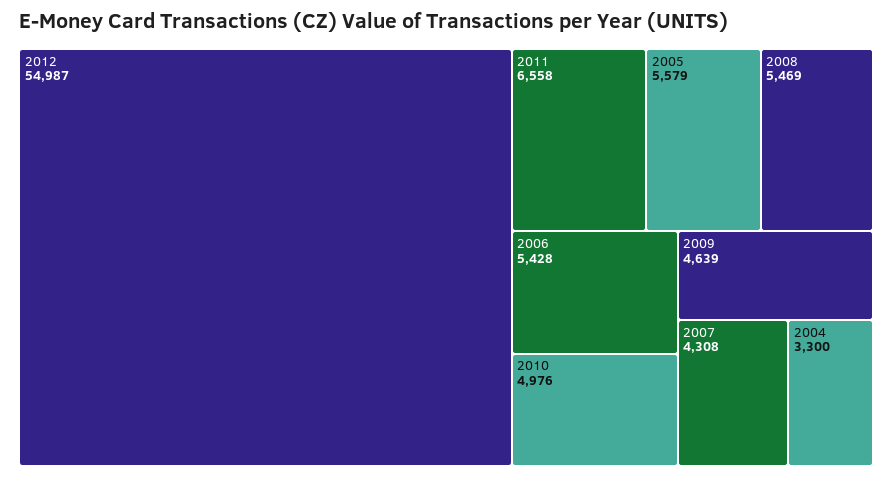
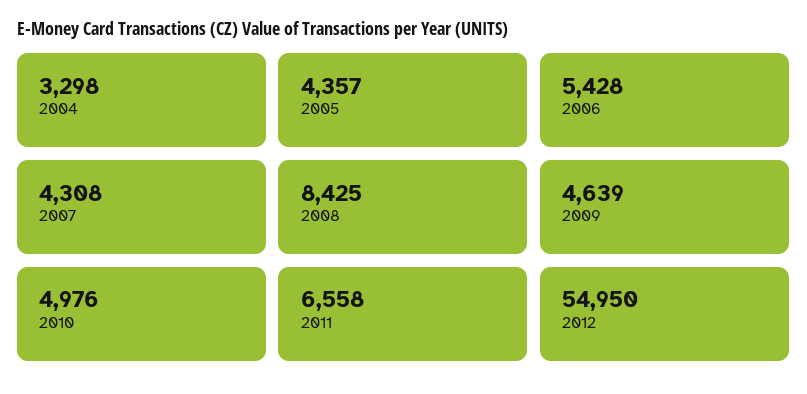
  {
-   "2012": 54987,
+   "2012": 54950,
    "2011": 6558,
-   "2005": 5579,
+   "2005": 4357,
-   "2008": 5469,
+   "2008": 8425,
    "2006": 5428,
    "2010": 4976,
    "2009": 4639,
    "2007": 4308,
-   "2004": 3300
+   "2004": 3298
  }

